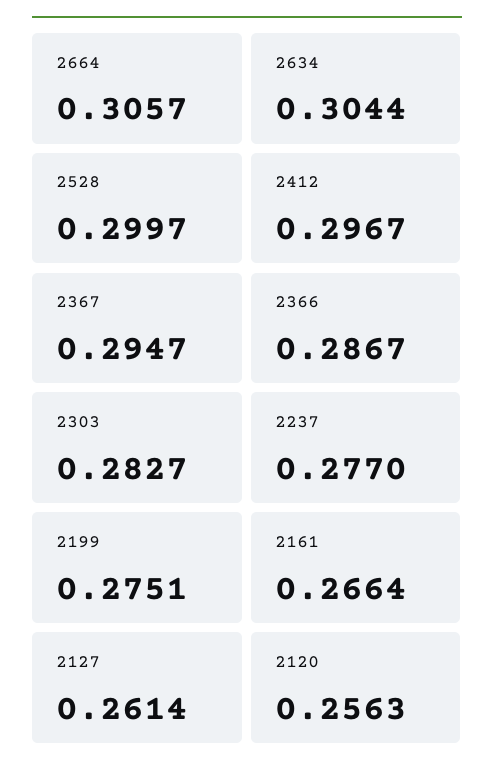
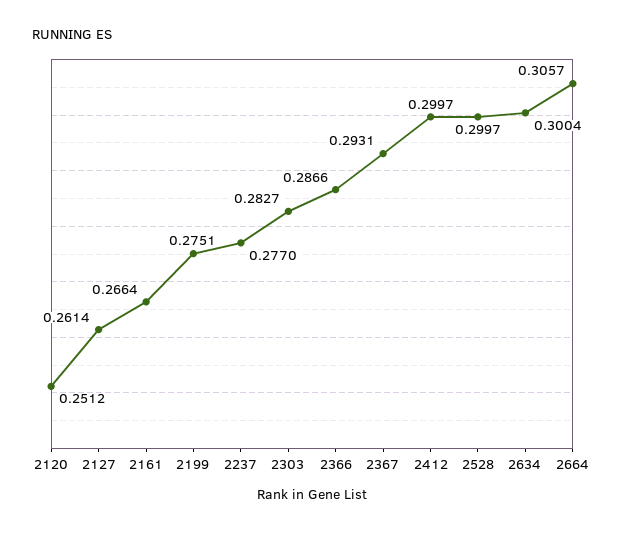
  {
    "2664": 0.3057,
-   "2634": 0.3044,
+   "2634": 0.3004,
    "2528": 0.2997,
-   "2412": 0.2967,
+   "2412": 0.2997,
-   "2367": 0.2947,
+   "2367": 0.2931,
-   "2366": 0.2867,
+   "2366": 0.2866,
    "2303": 0.2827,
    "2237": 0.277,
    "2199": 0.2751,
    "2161": 0.2664,
    "2127": 0.2614,
-   "2120": 0.2563
+   "2120": 0.2512
  }

